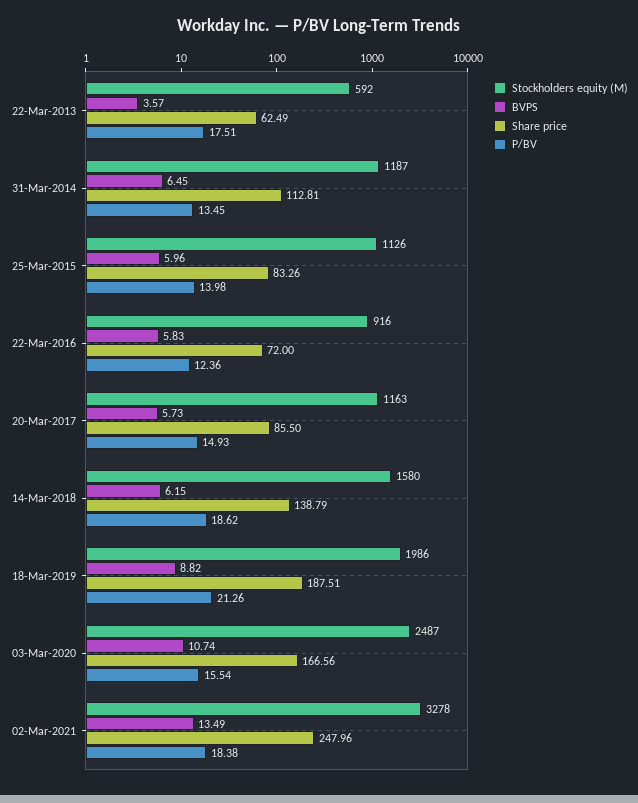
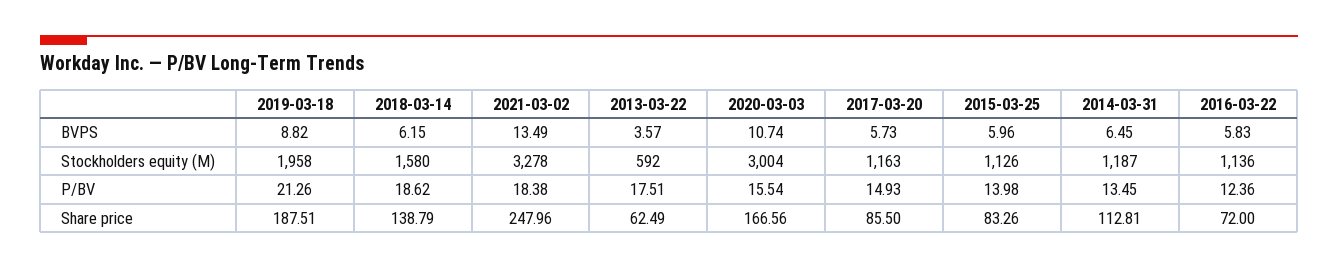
  {
    "Stockholders equity (M)": {
      "22-Mar-2013": 592,
      "31-Mar-2014": 1187,
      "25-Mar-2015": 1126,
-     "22-Mar-2016": 916,
+     "22-Mar-2016": 1136,
      "20-Mar-2017": 1163,
      "14-Mar-2018": 1580,
-     "18-Mar-2019": 1986,
+     "18-Mar-2019": 1958,
-     "03-Mar-2020": 2487,
+     "03-Mar-2020": 3004,
      "02-Mar-2021": 3278
    },
    "BVPS": {
      "22-Mar-2013": 3.57,
      "31-Mar-2014": 6.45,
      "25-Mar-2015": 5.96,
      "22-Mar-2016": 5.83,
      "20-Mar-2017": 5.73,
      "14-Mar-2018": 6.15,
      "18-Mar-2019": 8.82,
      "03-Mar-2020": 10.74,
      "02-Mar-2021": 13.49
    },
    "Share price": {
      "22-Mar-2013": 62.49,
      "31-Mar-2014": 112.81,
      "25-Mar-2015": 83.26,
      "22-Mar-2016": 72,
      "20-Mar-2017": 85.5,
      "14-Mar-2018": 138.79,
      "18-Mar-2019": 187.51,
      "03-Mar-2020": 166.56,
      "02-Mar-2021": 247.96
    },
    "P/BV": {
      "22-Mar-2013": 17.51,
      "31-Mar-2014": 13.45,
      "25-Mar-2015": 13.98,
      "22-Mar-2016": 12.36,
      "20-Mar-2017": 14.93,
      "14-Mar-2018": 18.62,
      "18-Mar-2019": 21.26,
      "03-Mar-2020": 15.54,
      "02-Mar-2021": 18.38
    }
  }

